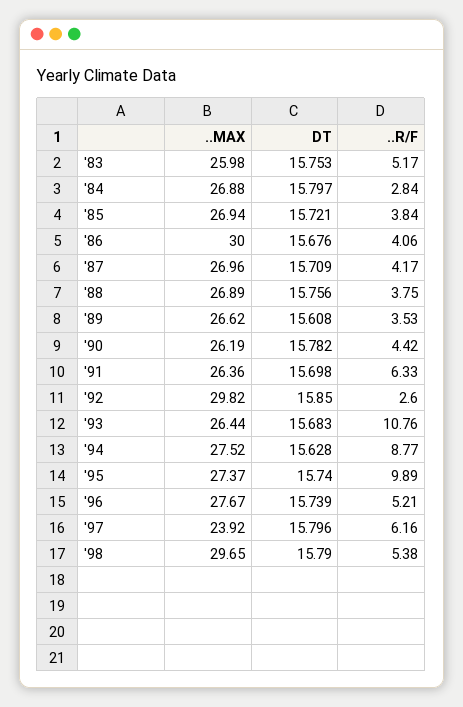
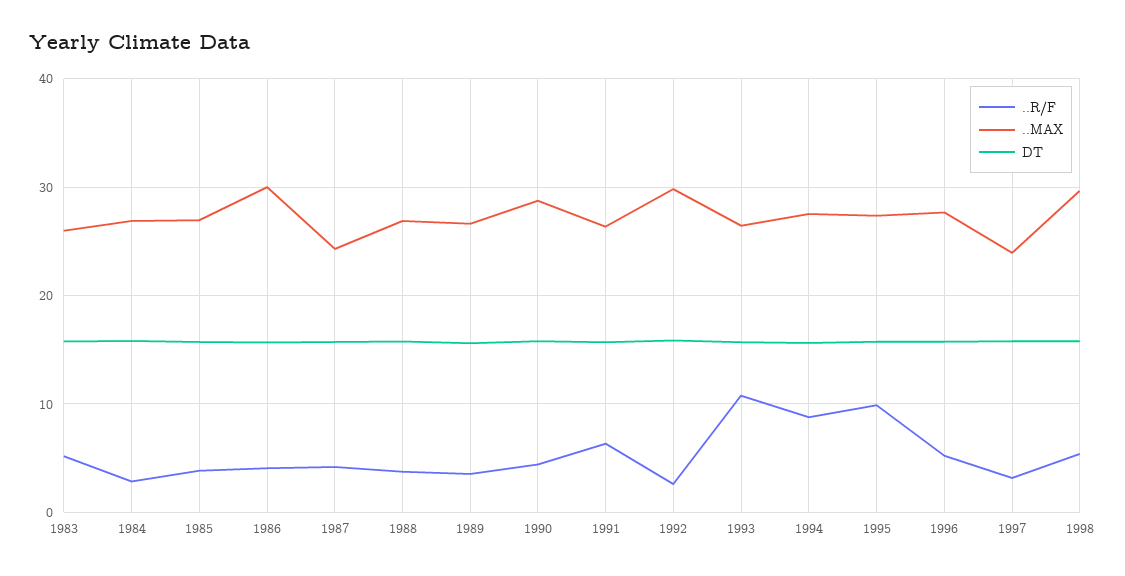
  {
    "..MAX": {
      "'83": 25.98,
      "'84": 26.88,
      "'85": 26.94,
      "'86": 30,
-     "'87": 26.96,
+     "'87": 24,
      "'88": 26.89,
      "'89": 26.62,
-     "'90": 26.19,
+     "'90": 29,
      "'91": 26.36,
      "'92": 29.82,
      "'93": 26.44,
      "'94": 27.52,
      "'95": 27.37,
      "'96": 27.67,
      "'97": 23.92,
      "'98": 29.65
    },
    "DT": {
      "'83": 15.753,
      "'84": 15.797,
      "'85": 15.721,
      "'86": 15.676,
      "'87": 15.709,
      "'88": 15.756,
      "'89": 15.608,
      "'90": 15.782,
      "'91": 15.698,
      "'92": 15.85,
      "'93": 15.683,
      "'94": 15.628,
      "'95": 15.74,
      "'96": 15.739,
      "'97": 15.796,
      "'98": 15.79
    },
    "..R/F": {
      "'83": 5.17,
      "'84": 2.84,
      "'85": 3.84,
      "'86": 4.06,
      "'87": 4.17,
      "'88": 3.75,
      "'89": 3.53,
      "'90": 4.42,
      "'91": 6.33,
      "'92": 2.6,
      "'93": 10.76,
      "'94": 8.77,
      "'95": 9.89,
      "'96": 5.21,
-     "'97": 6.16,
+     "'97": 3,
      "'98": 5.38
    }
  }

